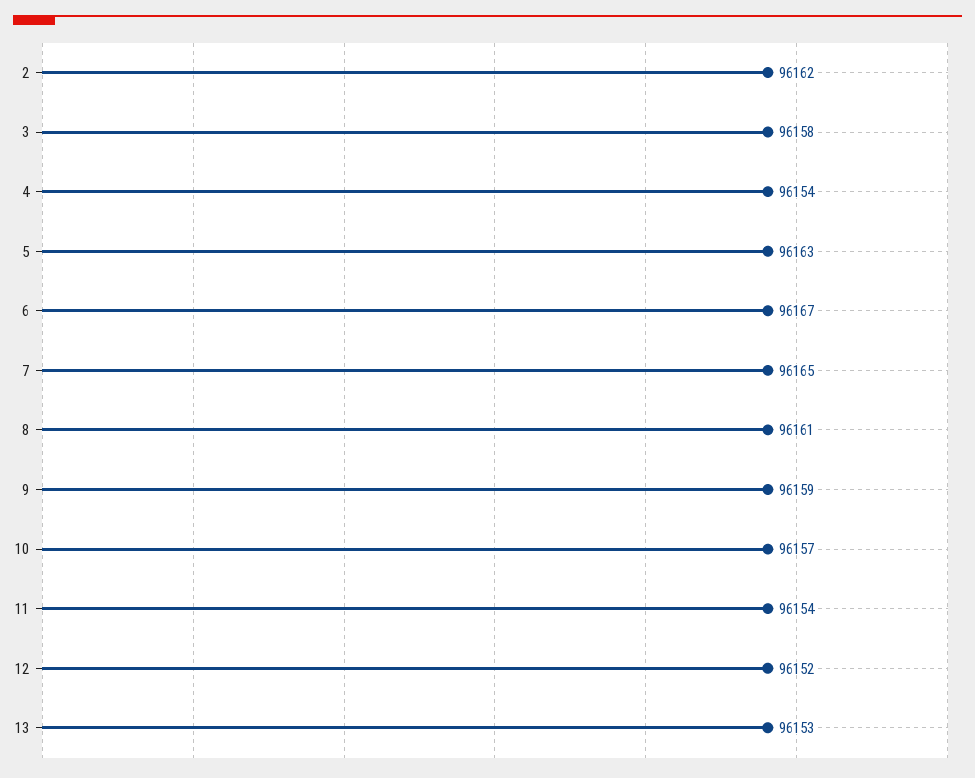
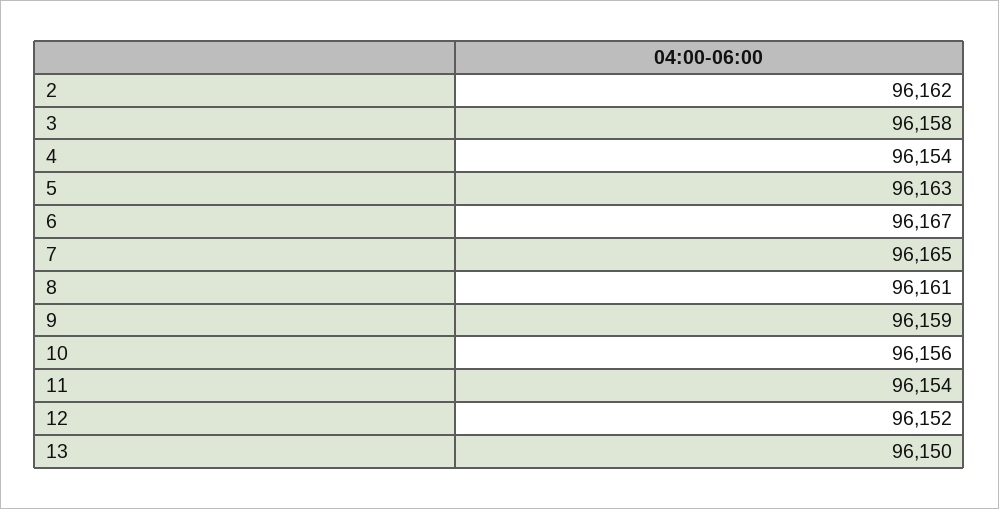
  {
    "2": 96162,
    "3": 96158,
    "4": 96154,
    "5": 96163,
    "6": 96167,
    "7": 96165,
    "8": 96161,
    "9": 96159,
-   "10": 96157,
+   "10": 96156,
    "11": 96154,
    "12": 96152,
-   "13": 96153
+   "13": 96150
  }

